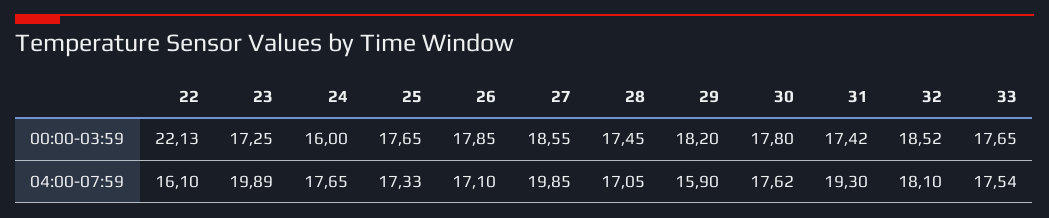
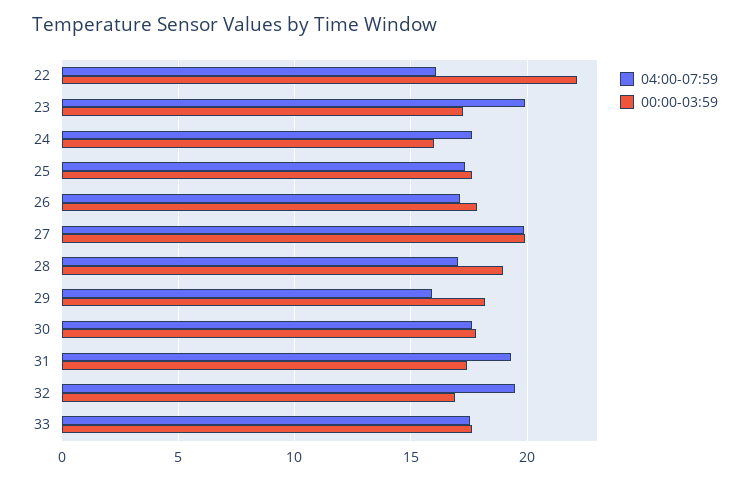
  {
    "00:00-03:59": {
      "22": 22.13,
      "23": 17.25,
      "24": 16,
      "25": 17.65,
      "26": 17.85,
-     "27": 18.55,
+     "27": 20,
-     "28": 17.45,
+     "28": 19,
      "29": 18.2,
      "30": 17.8,
      "31": 17.42,
-     "32": 18.52,
+     "32": 17,
      "33": 17.65
    },
    "04:00-07:59": {
      "22": 16.1,
      "23": 19.89,
      "24": 17.65,
      "25": 17.33,
      "26": 17.1,
      "27": 19.85,
      "28": 17.05,
      "29": 15.9,
      "30": 17.62,
      "31": 19.3,
-     "32": 18.1,
+     "32": 19.5,
      "33": 17.54
    }
  }

